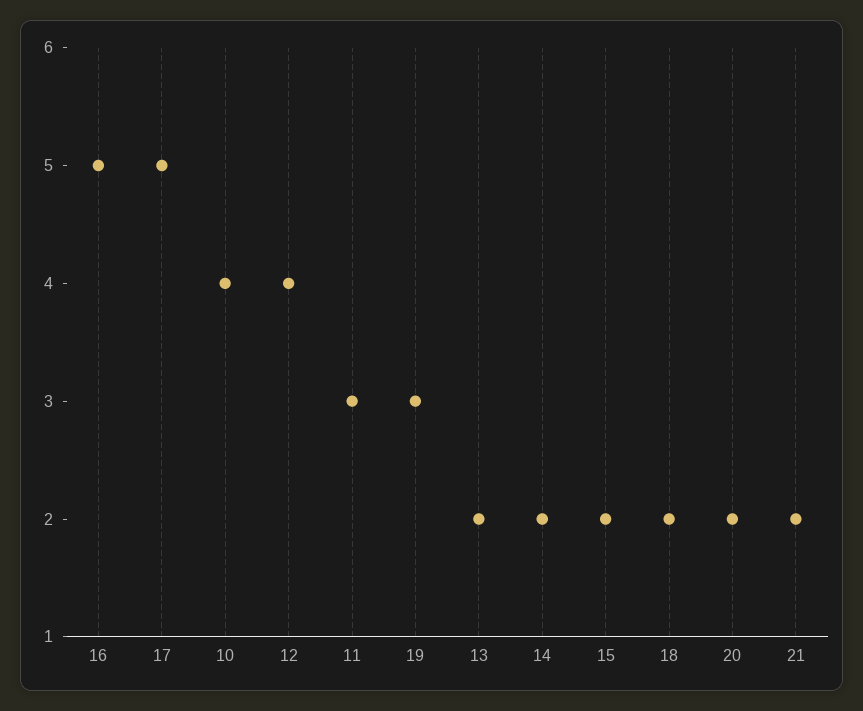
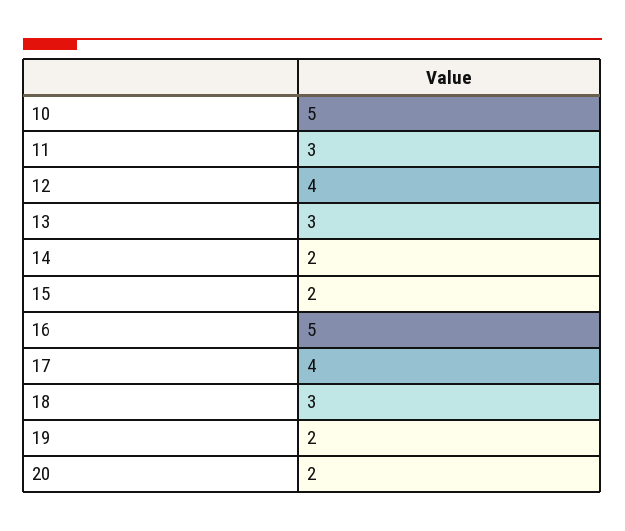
  {
    "16": 5,
-   "17": 5,
+   "17": 4,
-   "10": 4,
+   "10": 5,
    "12": 4,
    "11": 3,
-   "19": 3,
+   "19": 2,
-   "13": 2,
+   "13": 3,
    "14": 2,
    "15": 2,
-   "18": 2,
+   "18": 3,
-   "20": 2,
+   "20": 2
-   "21": 2
  }

